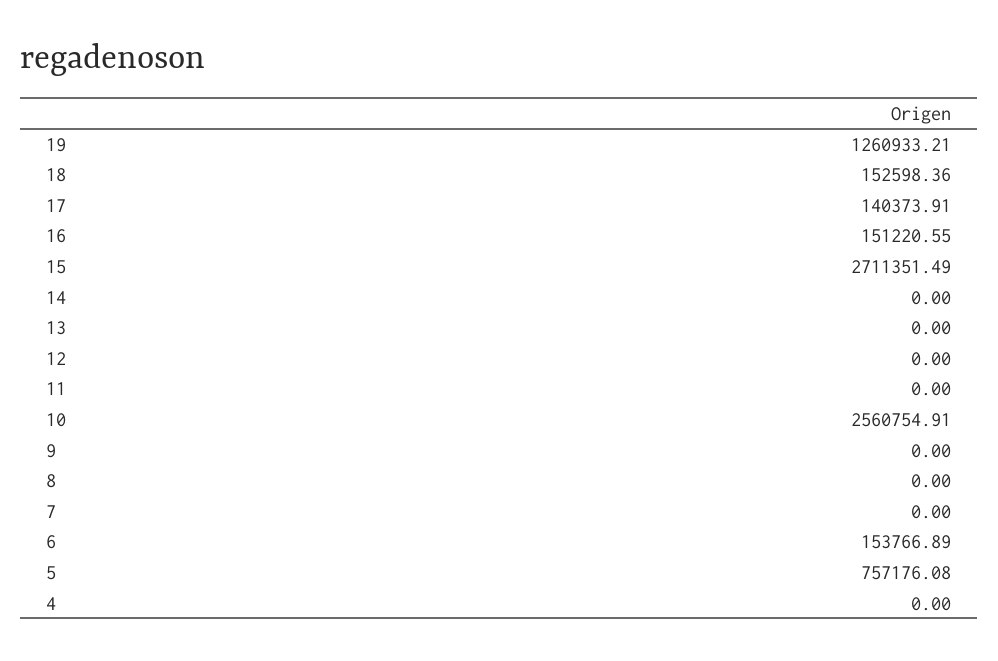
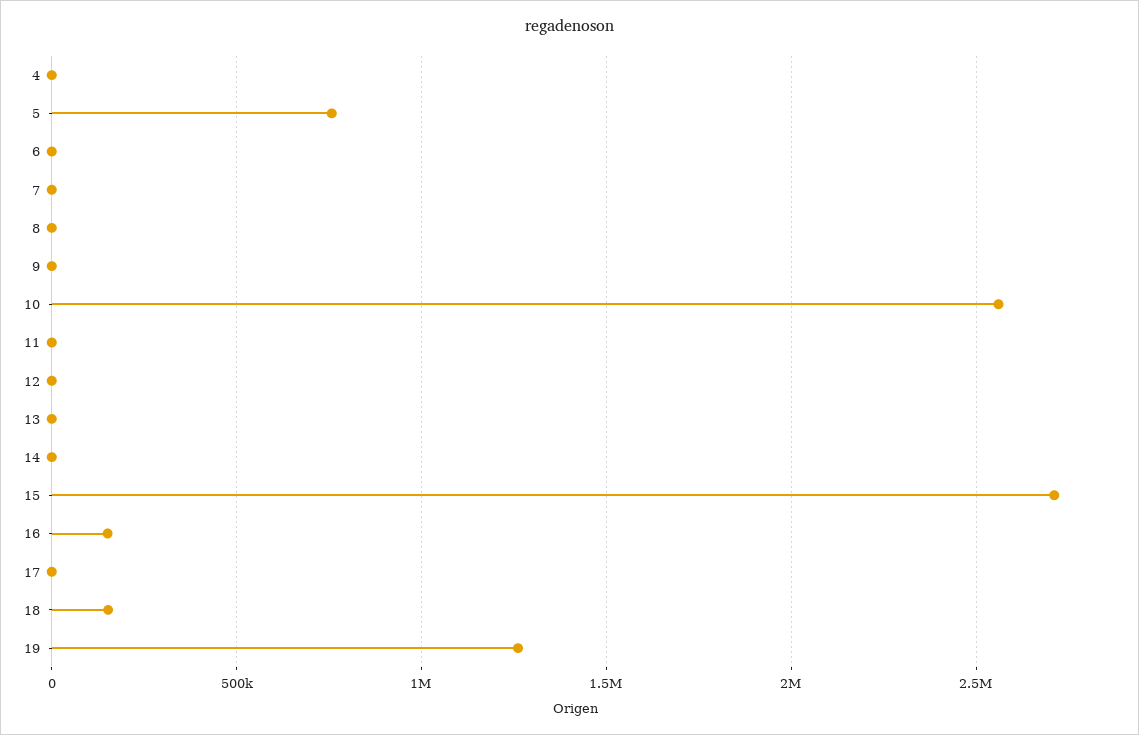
  {
    "19": 1260933.21,
    "18": 152598.36,
-   "17": 140373.91,
+   "17": 0,
    "16": 151220.55,
    "15": 2711351.49,
    "14": 0,
    "13": 0,
    "12": 0,
    "11": 0,
    "10": 2560754.91,
    "9": 0,
    "8": 0,
    "7": 0,
-   "6": 153766.89,
+   "6": 0,
    "5": 757176.08,
    "4": 0
  }

